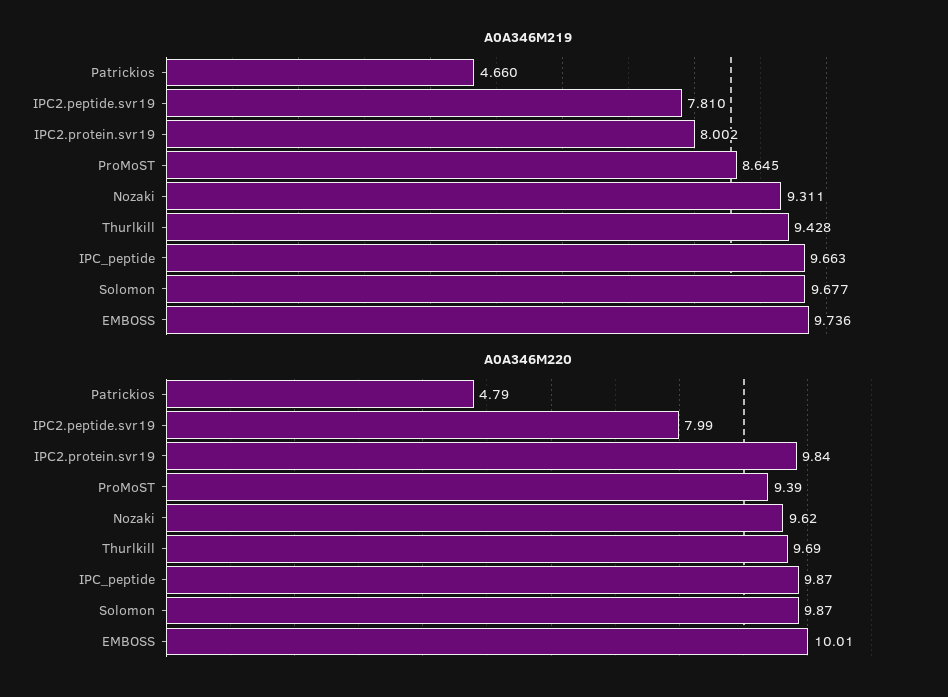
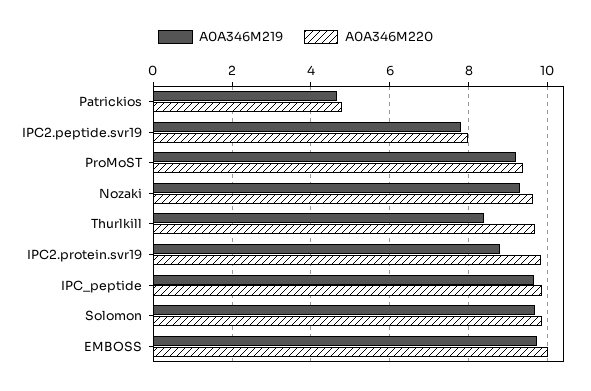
  {
    "A0A346M219": {
      "Patrickios": 4.66,
      "IPC2.peptide.svr19": 7.81,
-     "IPC2.protein.svr19": 8.002,
+     "IPC2.protein.svr19": 8.8,
-     "ProMoST": 8.645,
+     "ProMoST": 9.2,
      "Nozaki": 9.311,
-     "Thurlkill": 9.428,
+     "Thurlkill": 8.4,
      "IPC_peptide": 9.663,
      "Solomon": 9.677,
      "EMBOSS": 9.736
    },
    "A0A346M220": {
      "Patrickios": 4.79,
      "IPC2.peptide.svr19": 7.99,
      "IPC2.protein.svr19": 9.84,
      "ProMoST": 9.39,
      "Nozaki": 9.62,
      "Thurlkill": 9.69,
      "IPC_peptide": 9.87,
      "Solomon": 9.87,
      "EMBOSS": 10.01
    }
  }

